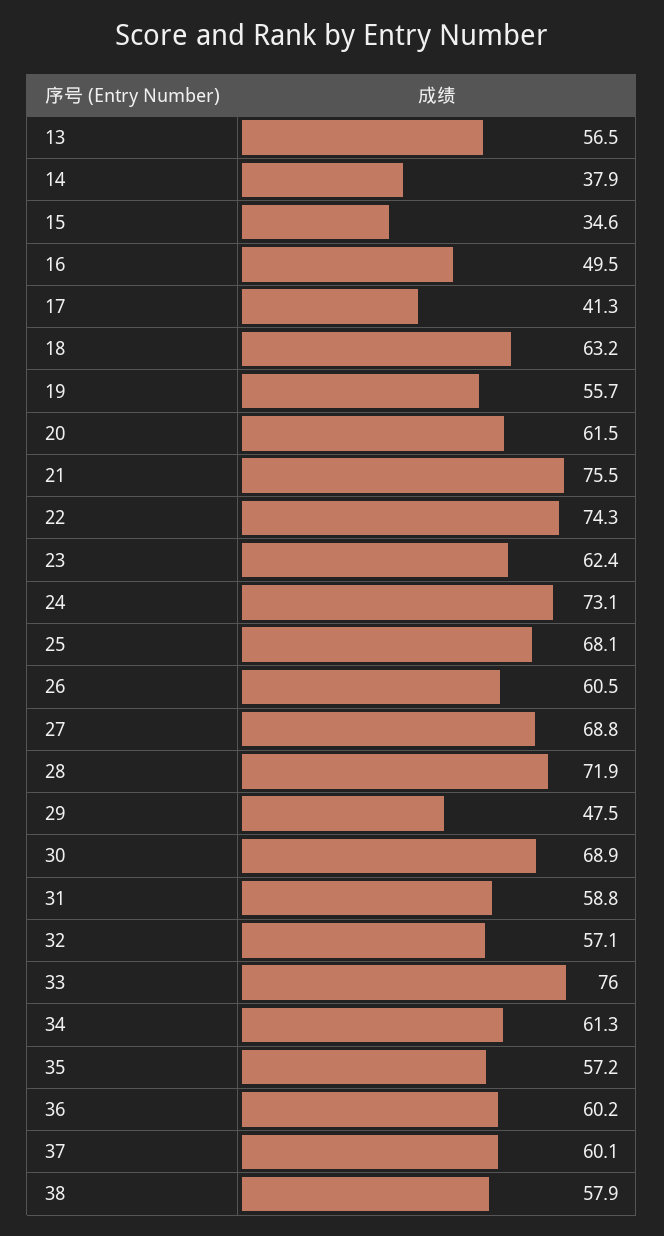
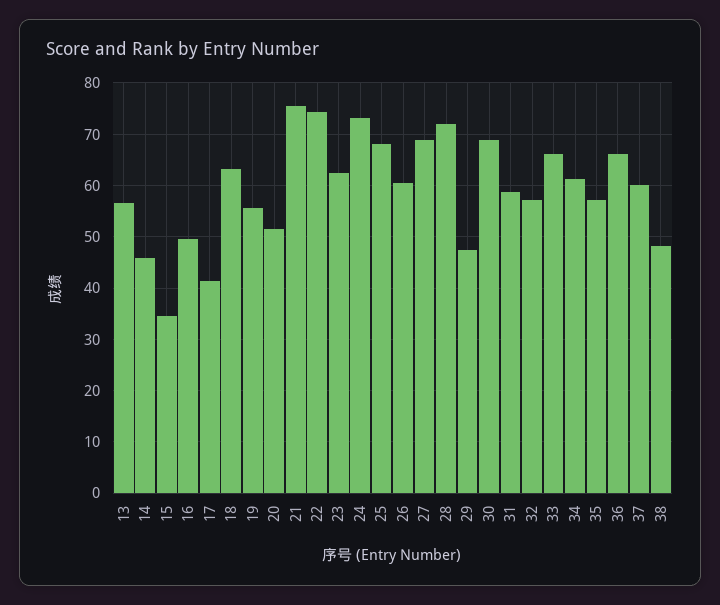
  {
    "13": 56.5,
-   "14": 37.9,
+   "14": 46,
    "15": 34.6,
    "16": 49.5,
    "17": 41.3,
    "18": 63.2,
    "19": 55.7,
-   "20": 61.5,
+   "20": 52,
    "21": 75.5,
    "22": 74.3,
    "23": 62.4,
    "24": 73.1,
    "25": 68.1,
    "26": 60.5,
    "27": 68.8,
    "28": 71.9,
    "29": 47.5,
    "30": 68.9,
    "31": 58.8,
    "32": 57.1,
-   "33": 76,
+   "33": 66,
    "34": 61.3,
    "35": 57.2,
-   "36": 60.2,
+   "36": 66,
    "37": 60.1,
-   "38": 57.9
+   "38": 48
  }

